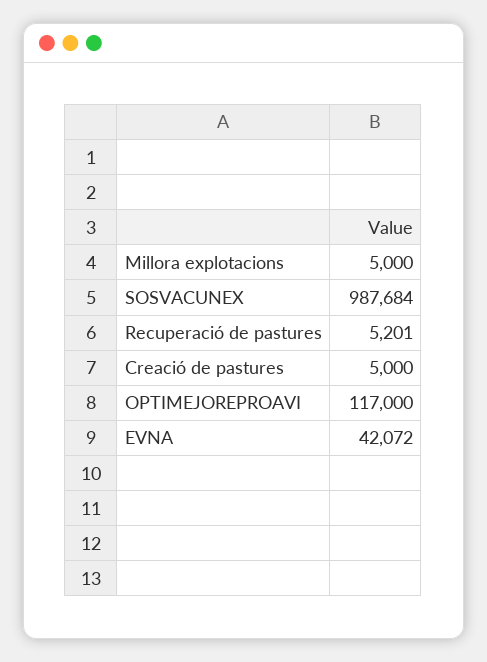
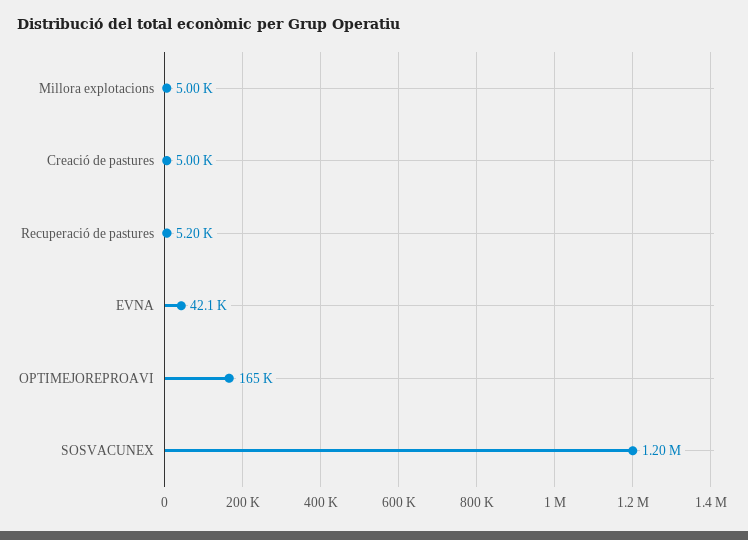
  {
    "Millora explotacions": 5000,
-   "SOSVACUNEX": 987684,
+   "SOSVACUNEX": 1200000,
    "Recuperació de pastures": 5201,
    "Creació de pastures": 5000,
-   "OPTIMEJOREPROAVI": 117000,
+   "OPTIMEJOREPROAVI": 165000,
    "EVNA": 42072
  }

